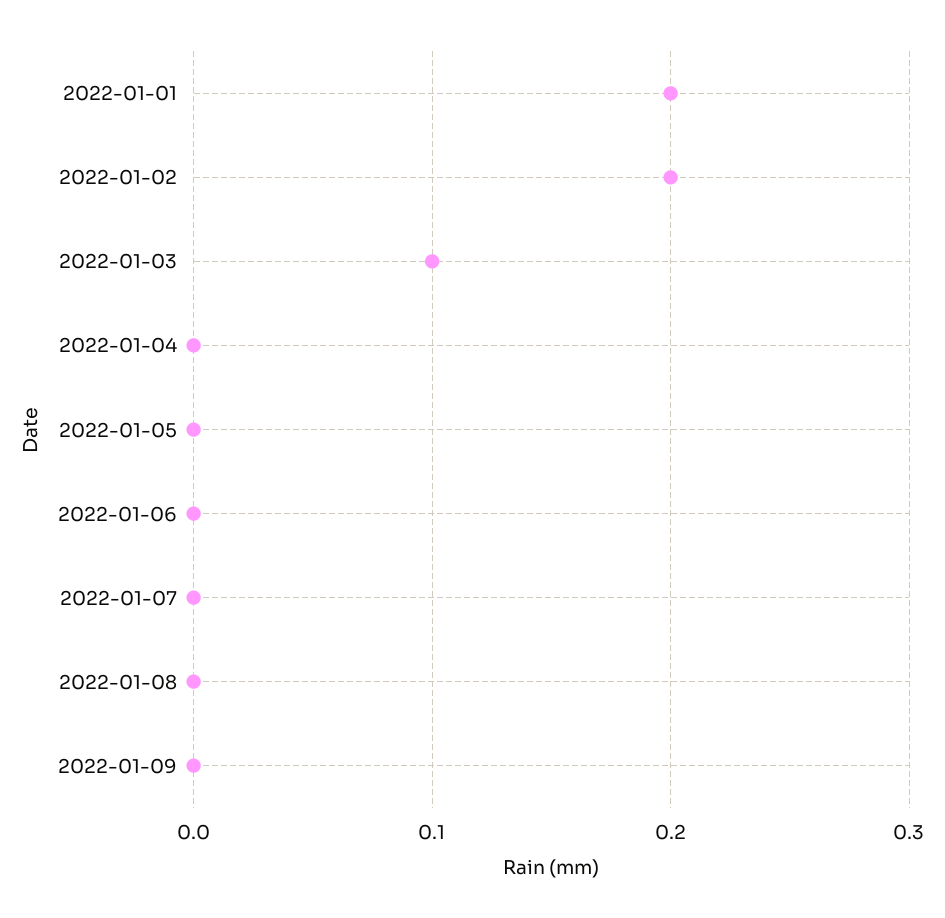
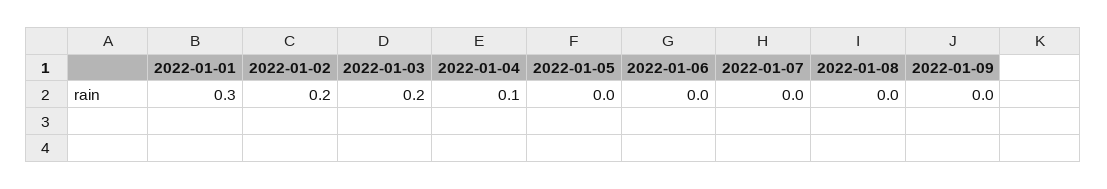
  {
-   "2022-01-01": 0.2,
+   "2022-01-01": 0.3,
    "2022-01-02": 0.2,
-   "2022-01-03": 0.1,
+   "2022-01-03": 0.2,
-   "2022-01-04": 0,
+   "2022-01-04": 0.1,
    "2022-01-05": 0,
    "2022-01-06": 0,
    "2022-01-07": 0,
    "2022-01-08": 0,
    "2022-01-09": 0
  }

